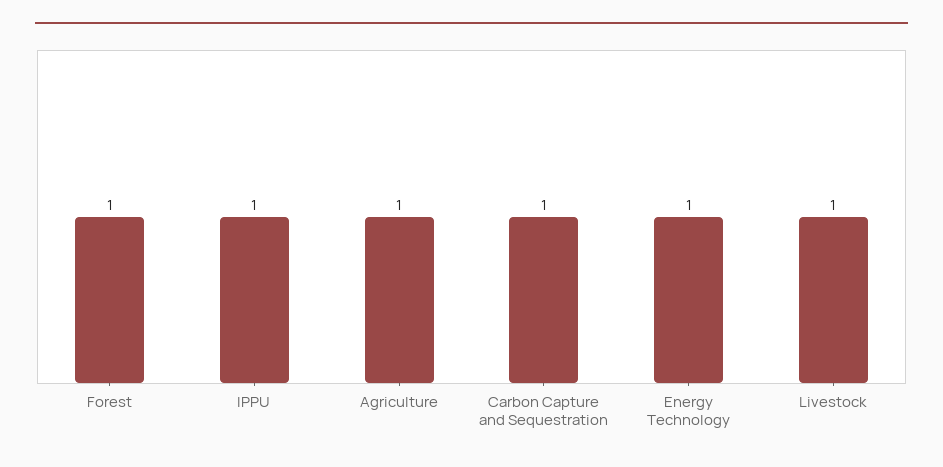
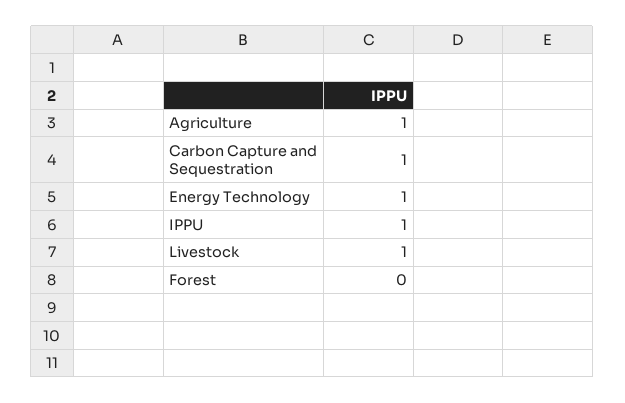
  {
-   "Forest": 1,
+   "Forest": 0,
    "IPPU": 1,
    "Agriculture": 1,
    "Carbon Capture and Sequestration": 1,
    "Energy Technology": 1,
    "Livestock": 1
  }

